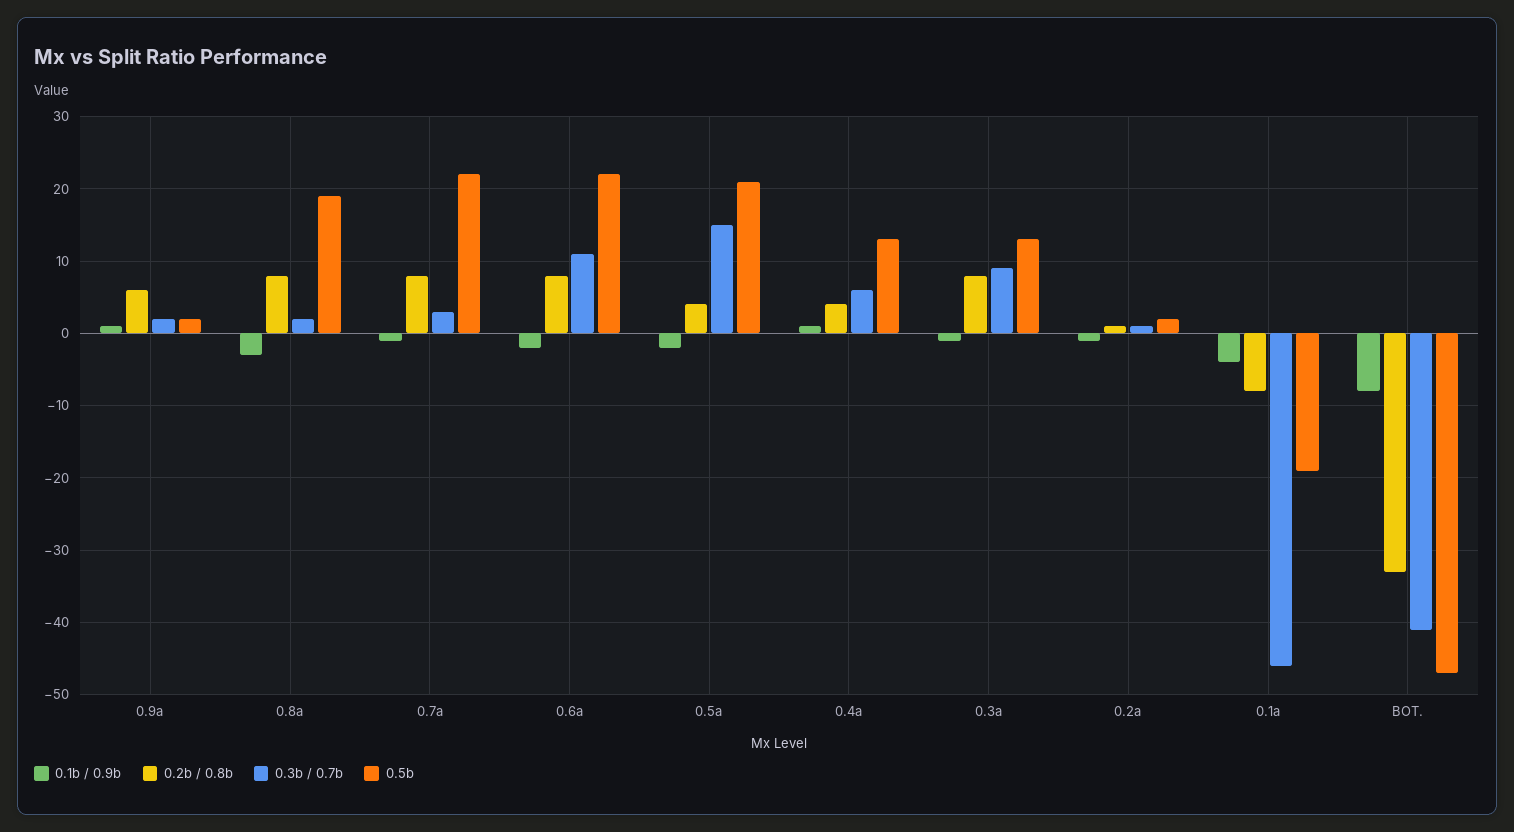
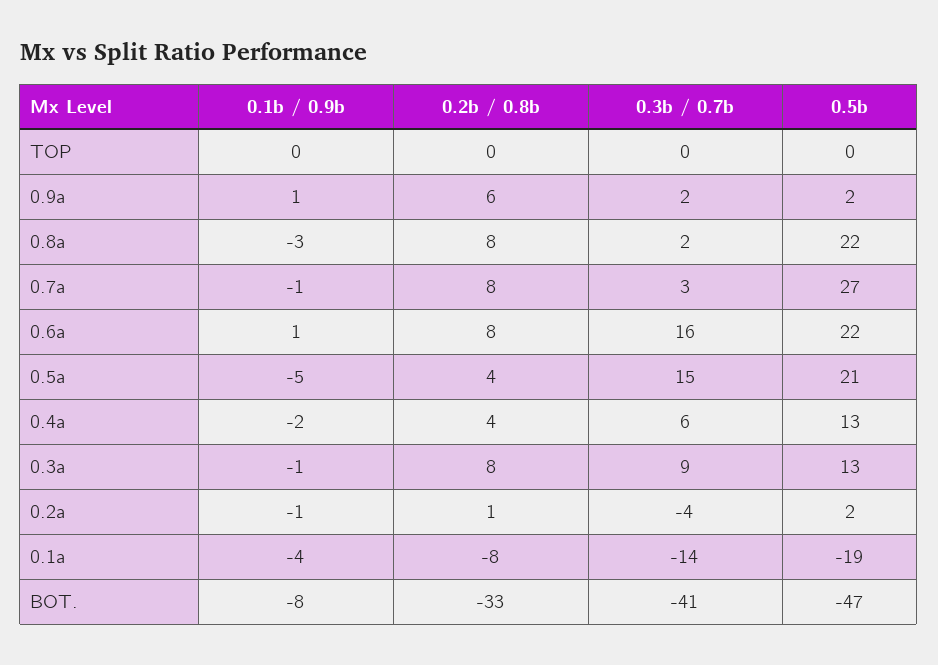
  {
    "0.1b / 0.9b": {
      "0.9a": 1,
      "0.8a": -3,
      "0.7a": -1,
-     "0.6a": -2,
+     "0.6a": 1,
-     "0.5a": -2,
+     "0.5a": -5,
-     "0.4a": 1,
+     "0.4a": -2,
      "0.3a": -1,
      "0.2a": -1,
      "0.1a": -4,
-     "BOT.": -8
+     "BOT.": -8,
+     "TOP": 0
    },
    "0.2b / 0.8b": {
      "0.9a": 6,
      "0.8a": 8,
      "0.7a": 8,
      "0.6a": 8,
      "0.5a": 4,
      "0.4a": 4,
      "0.3a": 8,
      "0.2a": 1,
      "0.1a": -8,
-     "BOT.": -33
+     "BOT.": -33,
+     "TOP": 0
    },
    "0.3b / 0.7b": {
      "0.9a": 2,
      "0.8a": 2,
      "0.7a": 3,
-     "0.6a": 11,
+     "0.6a": 16,
      "0.5a": 15,
      "0.4a": 6,
      "0.3a": 9,
-     "0.2a": 1,
+     "0.2a": -4,
-     "0.1a": -46,
+     "0.1a": -14,
-     "BOT.": -41
+     "BOT.": -41,
+     "TOP": 0
    },
    "0.5b": {
      "0.9a": 2,
-     "0.8a": 19,
+     "0.8a": 22,
-     "0.7a": 22,
+     "0.7a": 27,
      "0.6a": 22,
      "0.5a": 21,
      "0.4a": 13,
      "0.3a": 13,
      "0.2a": 2,
      "0.1a": -19,
-     "BOT.": -47
+     "BOT.": -47,
+     "TOP": 0
    }
  }

